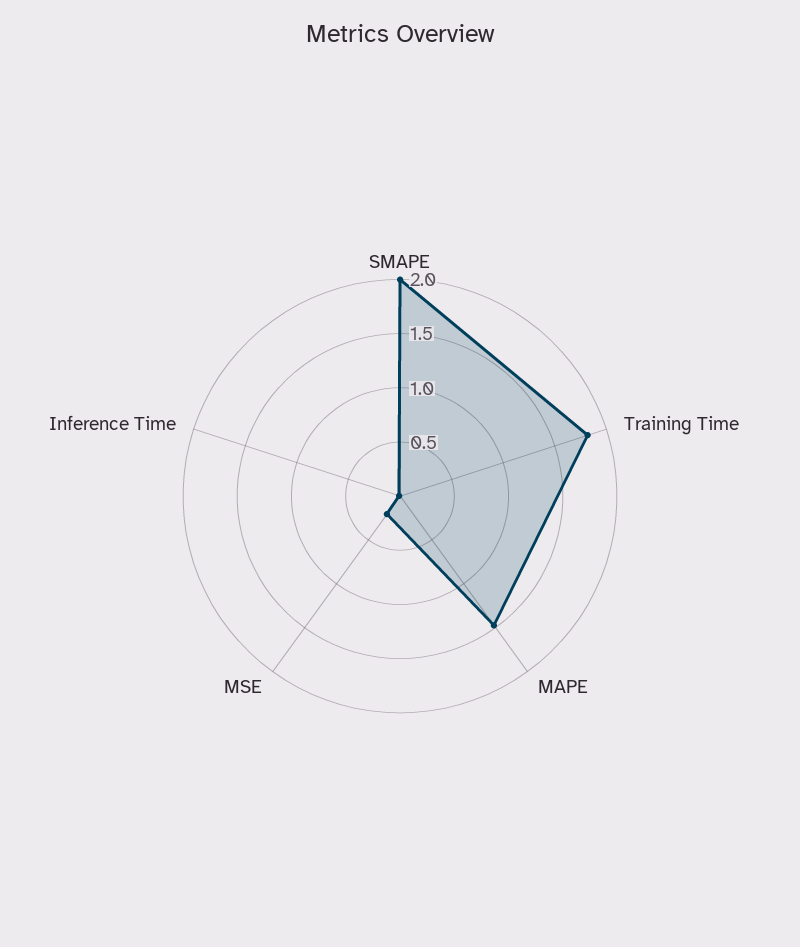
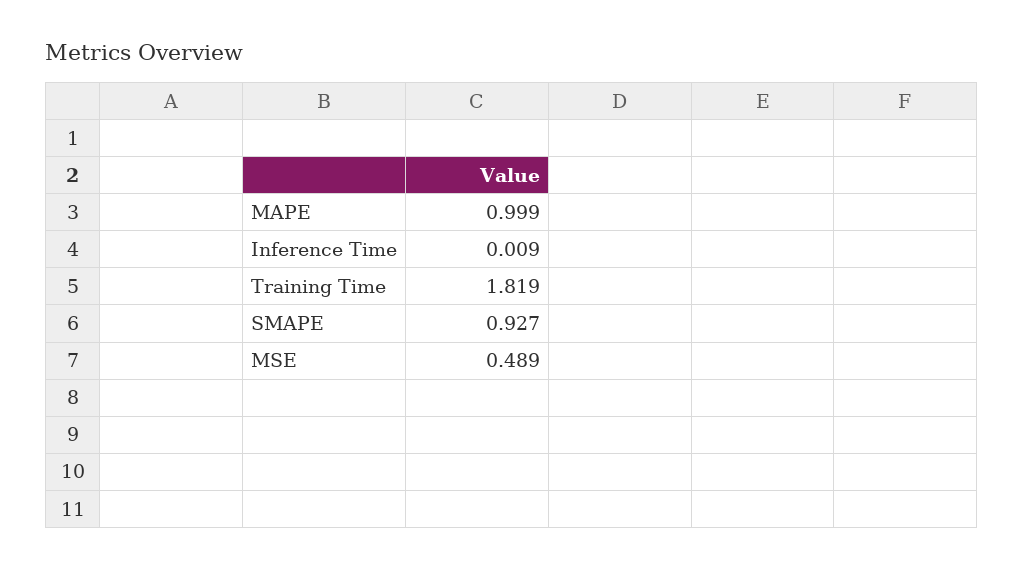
  {
-   "SMAPE": 2,
+   "SMAPE": 0.927,
    "Training Time": 1.819,
-   "MAPE": 1.5,
+   "MAPE": 0.999,
-   "MSE": 0.2,
+   "MSE": 0.489,
    "Inference Time": 0.009
  }

